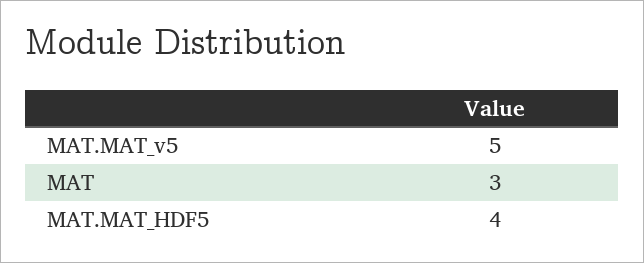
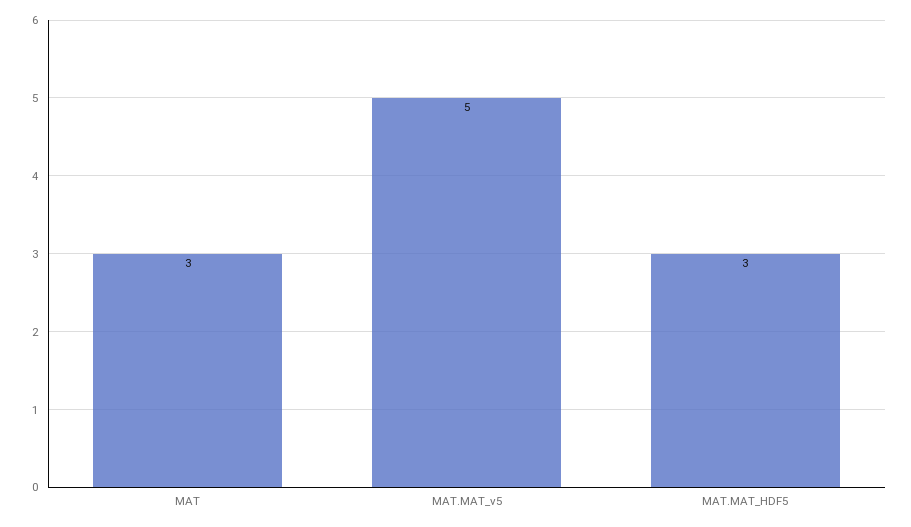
  {
    "MAT.MAT_v5": 5,
    "MAT": 3,
-   "MAT.MAT_HDF5": 4
+   "MAT.MAT_HDF5": 3
  }

